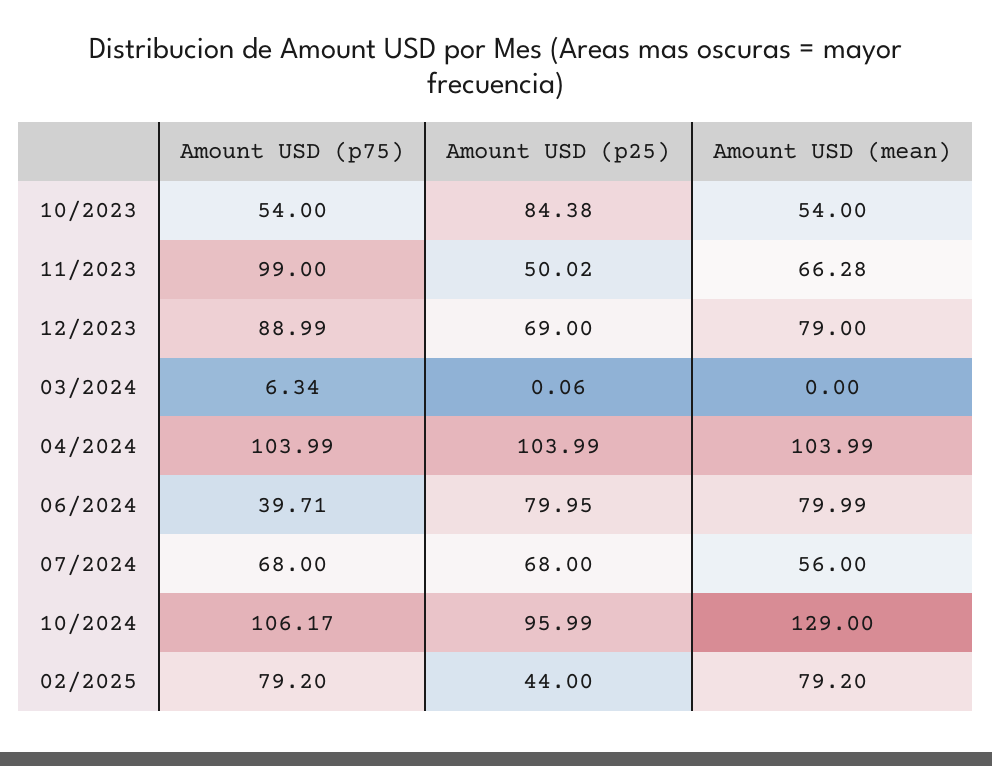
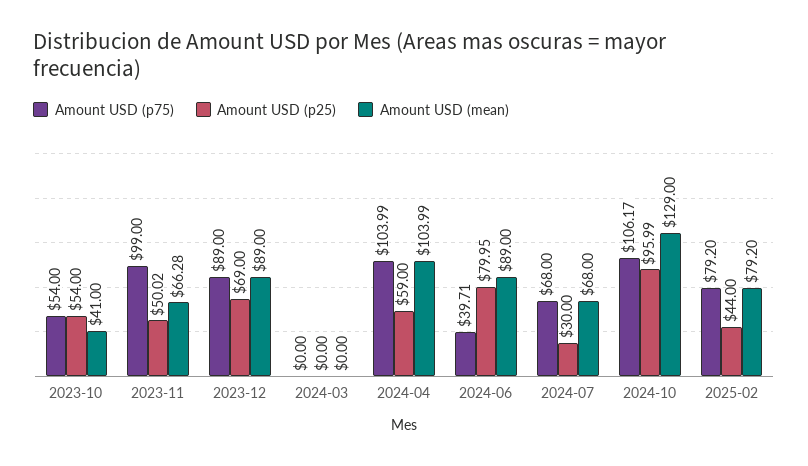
  {
    "Amount USD (p75)": {
      "10/2023": 54,
      "11/2023": 99,
-     "12/2023": 88.99,
+     "12/2023": 89,
-     "03/2024": 6.34,
+     "03/2024": 0,
      "04/2024": 103.99,
      "06/2024": 39.71,
      "07/2024": 68,
      "10/2024": 106.17,
      "02/2025": 79.2
    },
    "Amount USD (p25)": {
-     "10/2023": 84.38,
+     "10/2023": 54,
      "11/2023": 50.02,
      "12/2023": 69,
-     "03/2024": 0.06,
+     "03/2024": 0,
-     "04/2024": 103.99,
+     "04/2024": 59,
      "06/2024": 79.95,
-     "07/2024": 68,
+     "07/2024": 30,
      "10/2024": 95.99,
      "02/2025": 44
    },
    "Amount USD (mean)": {
-     "10/2023": 54,
+     "10/2023": 41,
      "11/2023": 66.28,
-     "12/2023": 79,
+     "12/2023": 89,
      "03/2024": 0,
      "04/2024": 103.99,
-     "06/2024": 79.99,
+     "06/2024": 89,
-     "07/2024": 56,
+     "07/2024": 68,
      "10/2024": 129,
      "02/2025": 79.2
    }
  }

